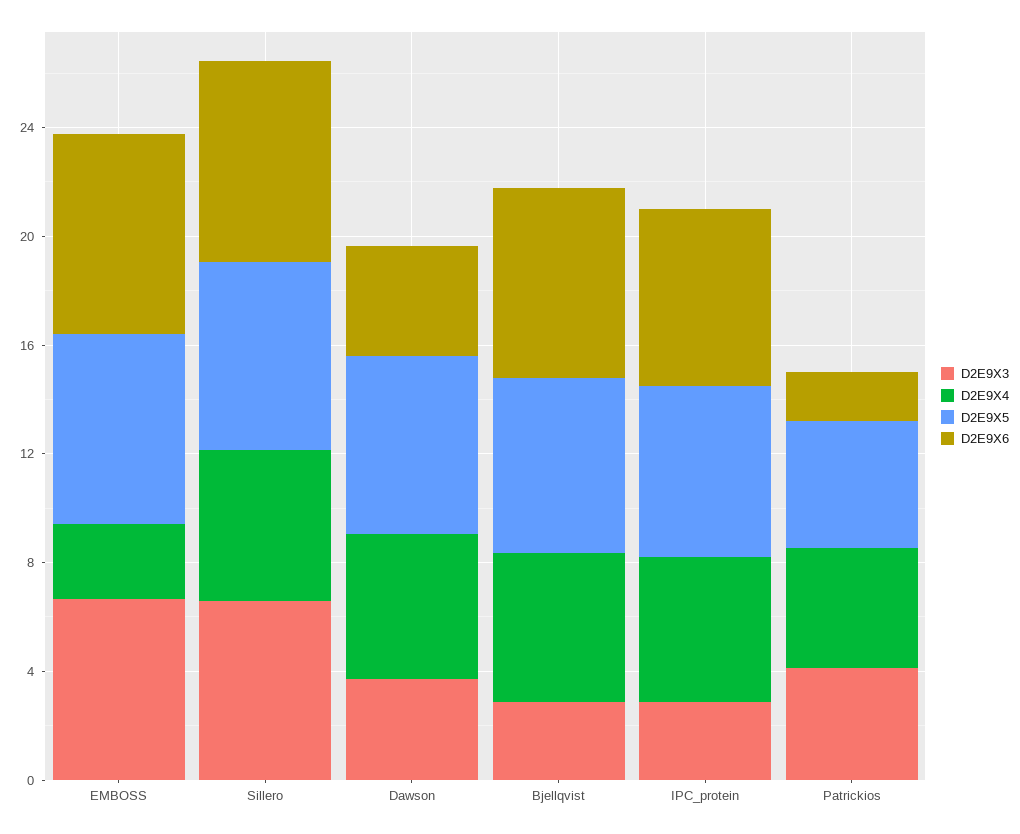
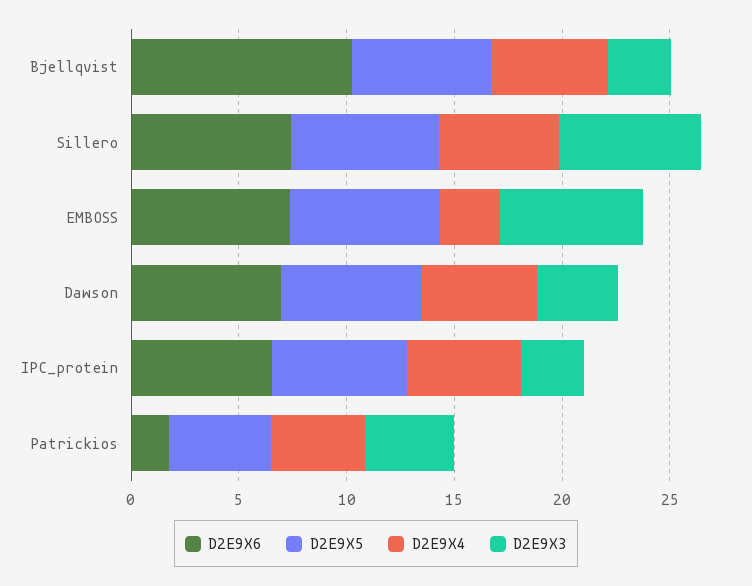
  {
    "D2E9X3": {
      "EMBOSS": 7,
      "Sillero": 7,
      "Dawson": 4,
      "Bjellqvist": 3,
      "IPC_protein": 3,
      "Patrickios": 4
    },
    "D2E9X4": {
      "EMBOSS": 3,
      "Sillero": 6,
      "Dawson": 5,
      "Bjellqvist": 5,
      "IPC_protein": 5,
      "Patrickios": 4
    },
    "D2E9X5": {
      "EMBOSS": 7,
      "Sillero": 7,
      "Dawson": 7,
      "Bjellqvist": 6,
      "IPC_protein": 6,
      "Patrickios": 5
    },
    "D2E9X6": {
      "EMBOSS": 7,
      "Sillero": 7,
-     "Dawson": 4,
+     "Dawson": 7,
-     "Bjellqvist": 7,
+     "Bjellqvist": 10,
      "IPC_protein": 7,
      "Patrickios": 2
    }
  }

